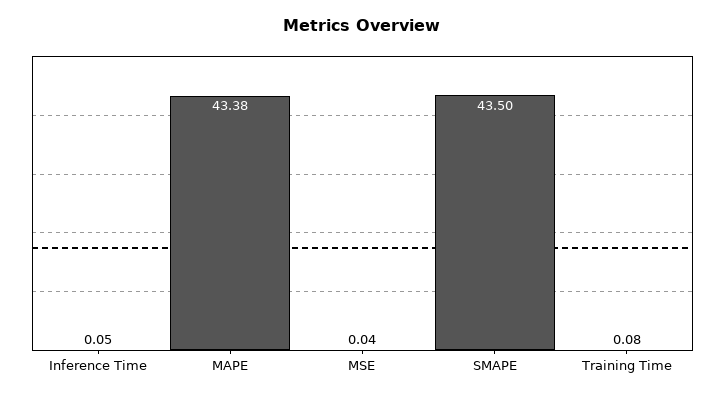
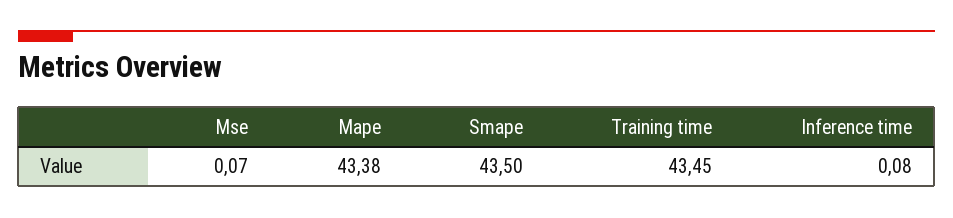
  {
-   "Inference Time": 0.05,
+   "Inference Time": 0.08,
    "MAPE": 43.38,
-   "MSE": 0.04,
+   "MSE": 0.07,
    "SMAPE": 43.5,
-   "Training Time": 0.08
+   "Training Time": 43.45
  }

